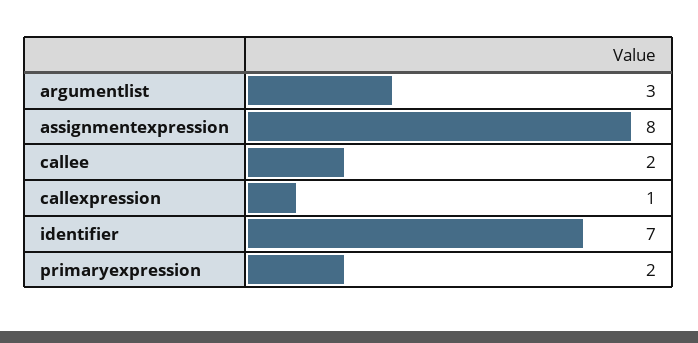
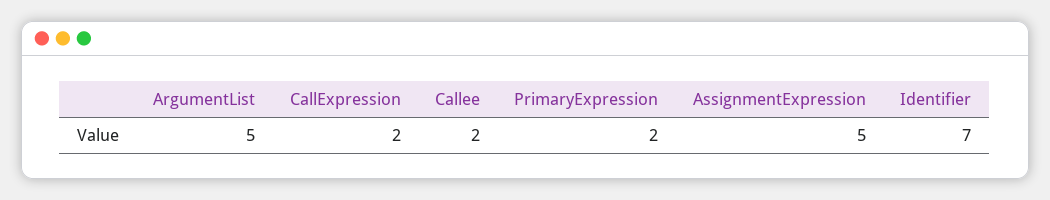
  {
-   "argumentlist": 3,
+   "argumentlist": 5,
-   "assignmentexpression": 8,
+   "assignmentexpression": 5,
    "callee": 2,
-   "callexpression": 1,
+   "callexpression": 2,
    "identifier": 7,
    "primaryexpression": 2
  }

